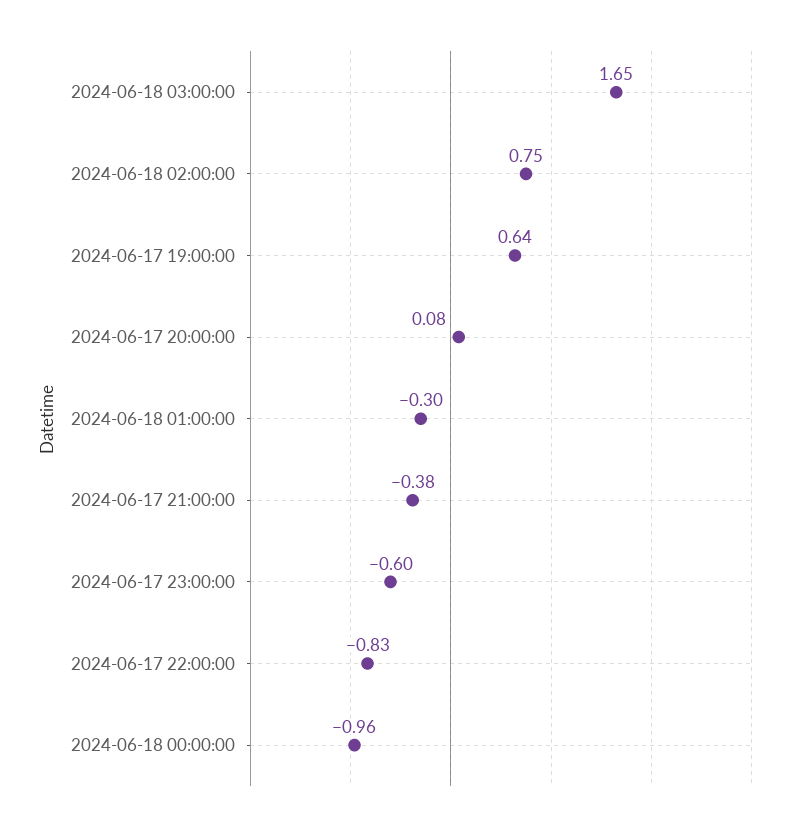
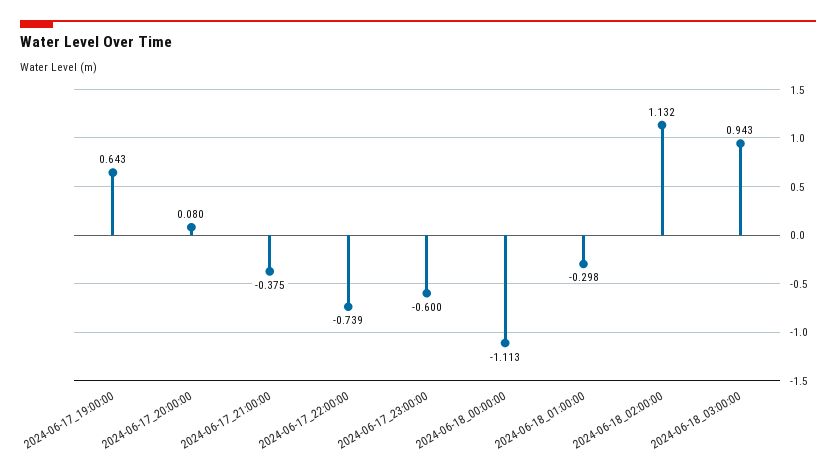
  {
-   "2024-06-18 03:00:00": 1.65,
+   "2024-06-18 03:00:00": 0.943,
-   "2024-06-18 02:00:00": 0.75,
+   "2024-06-18 02:00:00": 1.132,
    "2024-06-17 19:00:00": 0.643,
    "2024-06-17 20:00:00": 0.08,
    "2024-06-18 01:00:00": -0.298,
    "2024-06-17 21:00:00": -0.375,
    "2024-06-17 23:00:00": -0.6,
-   "2024-06-17 22:00:00": -0.83,
+   "2024-06-17 22:00:00": -0.739,
-   "2024-06-18 00:00:00": -0.96
+   "2024-06-18 00:00:00": -1.113
  }

